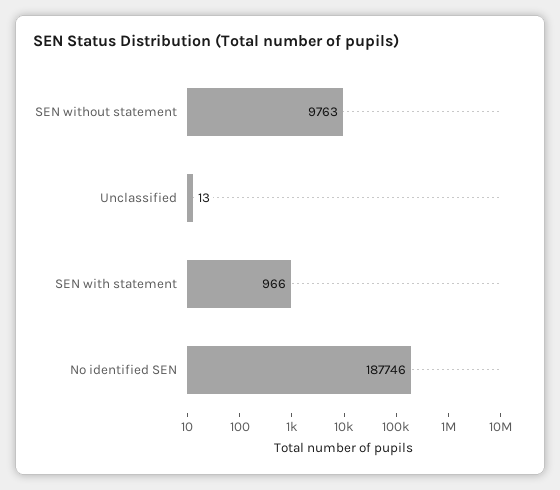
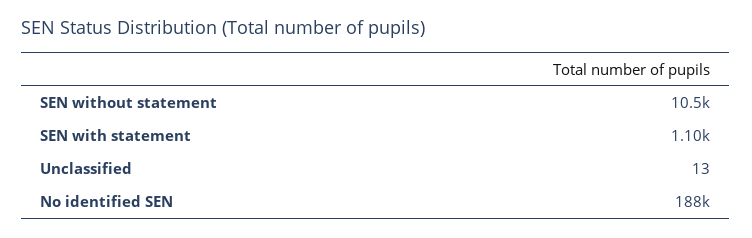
  {
-   "SEN without statement": 9763,
+   "SEN without statement": 10500,
    "Unclassified": 13,
-   "SEN with statement": 966,
+   "SEN with statement": 1100,
    "No identified SEN": 187746
  }

